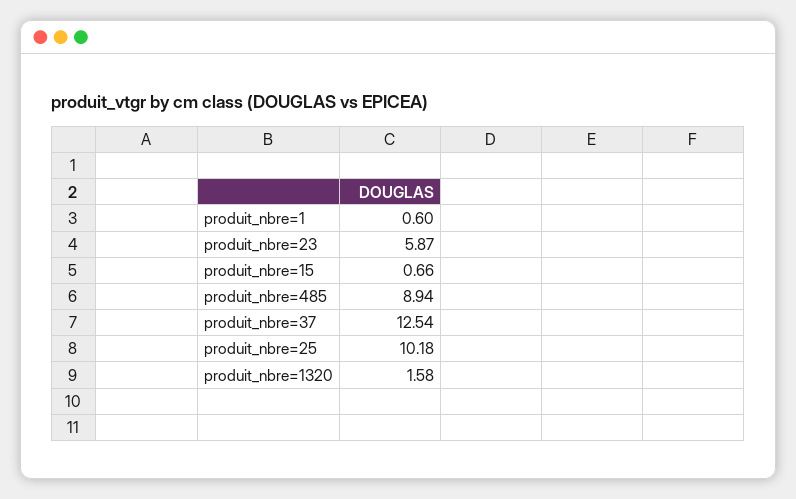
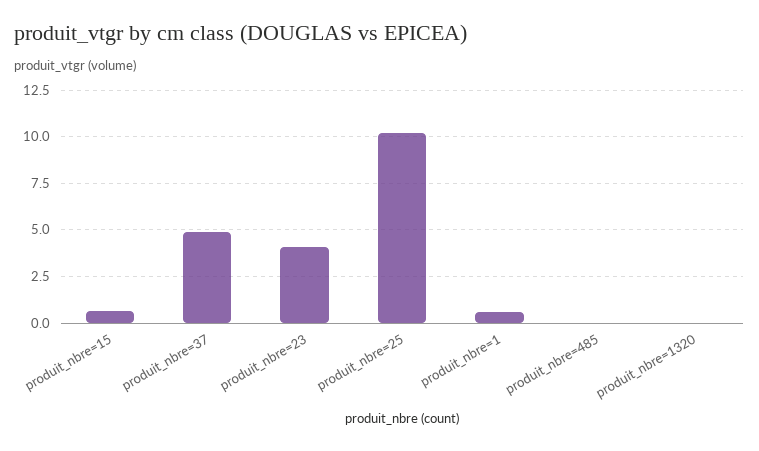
  {
    "produit_nbre=1": 0.6,
-   "produit_nbre=23": 5.87,
+   "produit_nbre=23": 4,
    "produit_nbre=15": 0.66,
-   "produit_nbre=485": 8.94,
+   "produit_nbre=485": 0,
-   "produit_nbre=37": 12.54,
+   "produit_nbre=37": 5,
    "produit_nbre=25": 10.18,
-   "produit_nbre=1320": 1.58
+   "produit_nbre=1320": 0
  }

